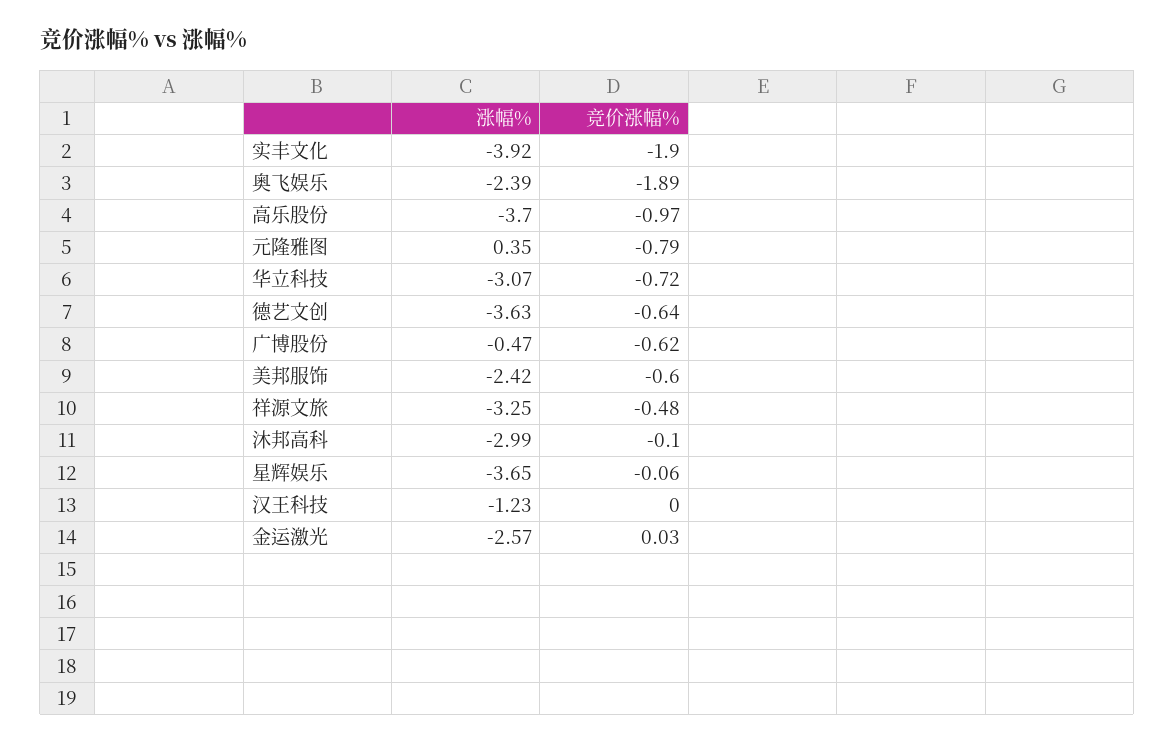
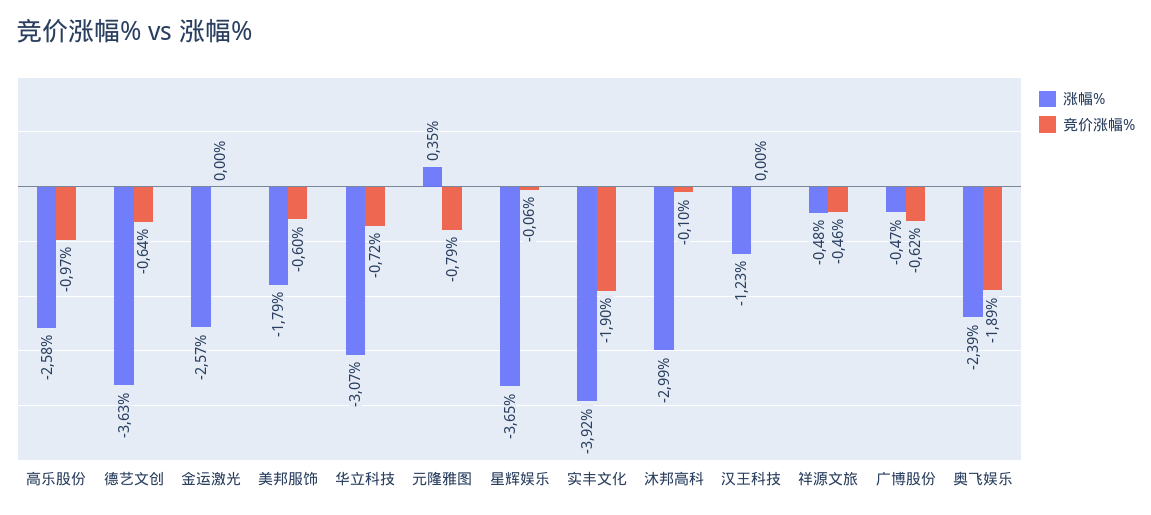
  {
    "涨幅%": {
      "实丰文化": -3.92,
      "奥飞娱乐": -2.39,
-     "高乐股份": -3.7,
+     "高乐股份": -2.58,
      "元隆雅图": 0.35,
      "华立科技": -3.07,
      "德艺文创": -3.63,
      "广博股份": -0.47,
-     "美邦服饰": -2.42,
+     "美邦服饰": -1.79,
-     "祥源文旅": -3.25,
+     "祥源文旅": -0.48,
      "沐邦高科": -2.99,
      "星辉娱乐": -3.65,
      "汉王科技": -1.23,
      "金运激光": -2.57
    },
    "竞价涨幅%": {
      "实丰文化": -1.9,
      "奥飞娱乐": -1.89,
      "高乐股份": -0.97,
      "元隆雅图": -0.79,
      "华立科技": -0.72,
      "德艺文创": -0.64,
      "广博股份": -0.62,
      "美邦服饰": -0.6,
-     "祥源文旅": -0.48,
+     "祥源文旅": -0.46,
      "沐邦高科": -0.1,
      "星辉娱乐": -0.06,
      "汉王科技": 0,
-     "金运激光": 0.03
+     "金运激光": 0
    }
  }

